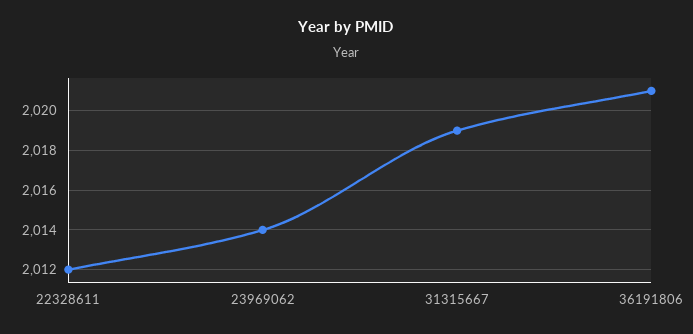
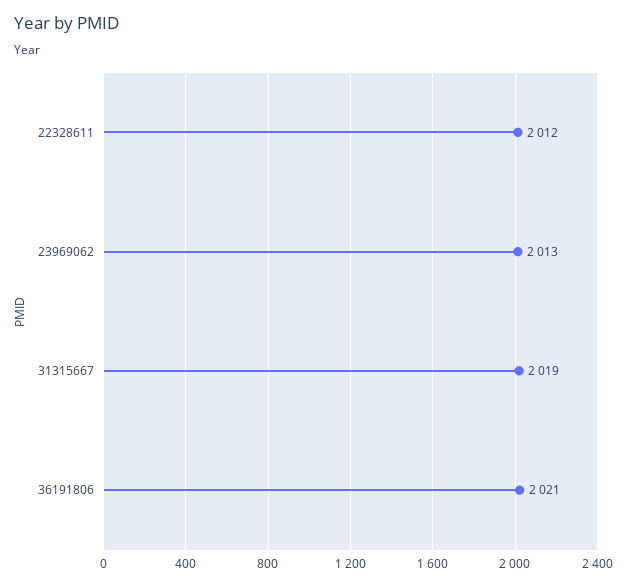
  {
    "22328611": 2012,
-   "23969062": 2014,
+   "23969062": 2013,
    "31315667": 2019,
    "36191806": 2021
  }

